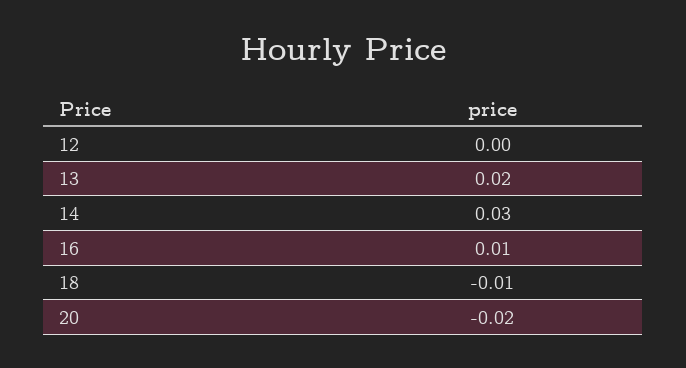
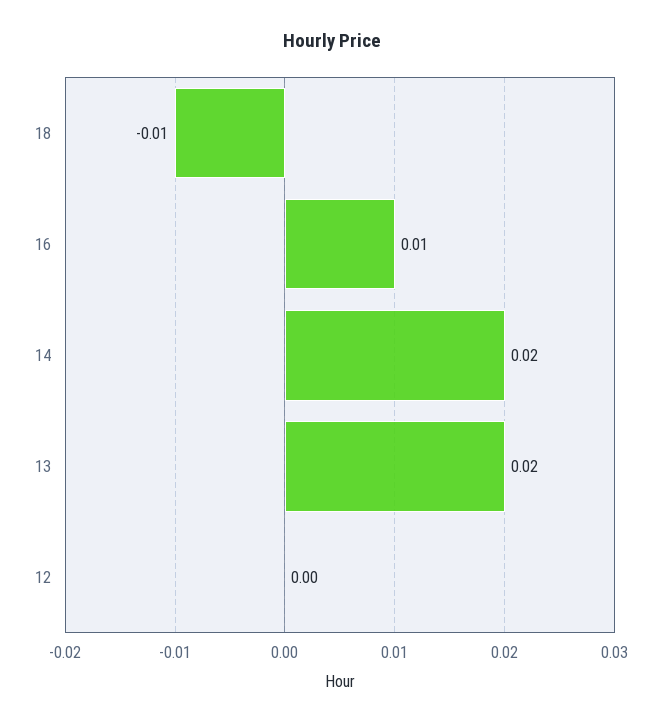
  {
    "12": 0,
    "13": 0.02,
-   "14": 0.03,
+   "14": 0.02,
    "16": 0.01,
-   "18": -0.01,
+   "18": -0.01
-   "20": -0.02
  }

